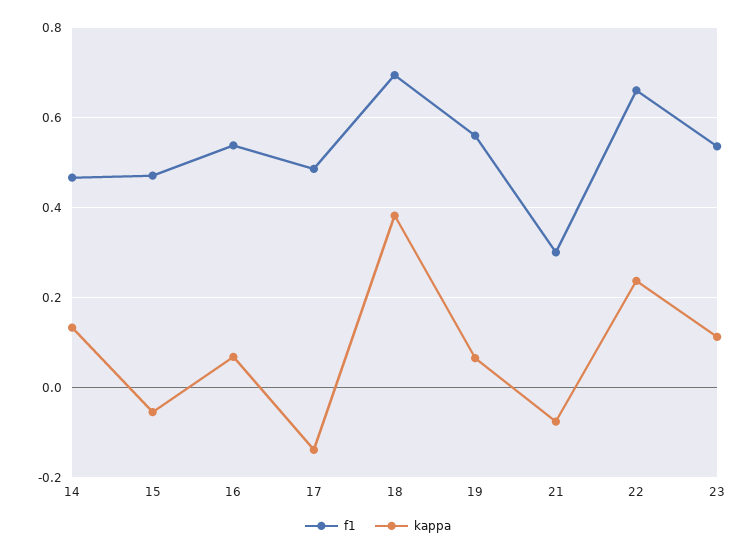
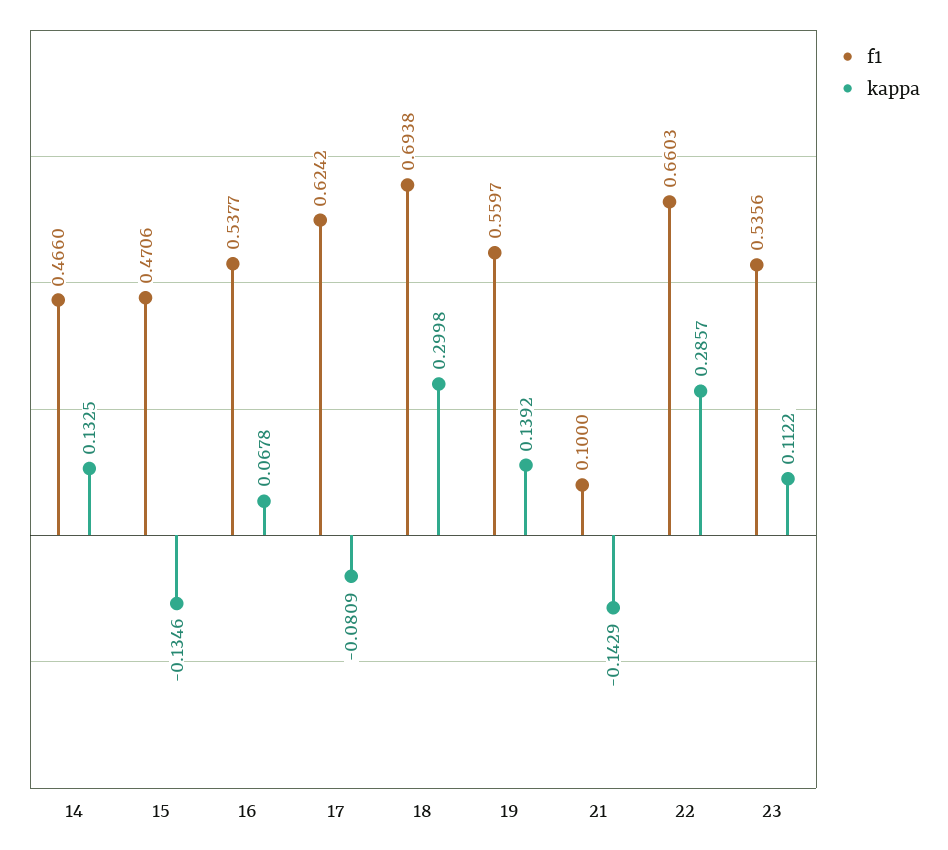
  {
    "f1": {
      "14": 0.466,
      "15": 0.4706,
      "16": 0.5377,
-     "17": 0.48,
+     "17": 0.6242,
      "18": 0.6938,
      "19": 0.5597,
-     "21": 0.3,
+     "21": 0.1,
      "22": 0.6603,
      "23": 0.5356
    },
    "kappa": {
      "14": 0.1325,
-     "15": -0.06,
+     "15": -0.1346,
      "16": 0.0678,
-     "17": -0.14,
+     "17": -0.0809,
-     "18": 0.38,
+     "18": 0.2998,
-     "19": 0.06,
+     "19": 0.1392,
-     "21": -0.08,
+     "21": -0.1429,
-     "22": 0.24,
+     "22": 0.2857,
      "23": 0.1122
    }
  }

